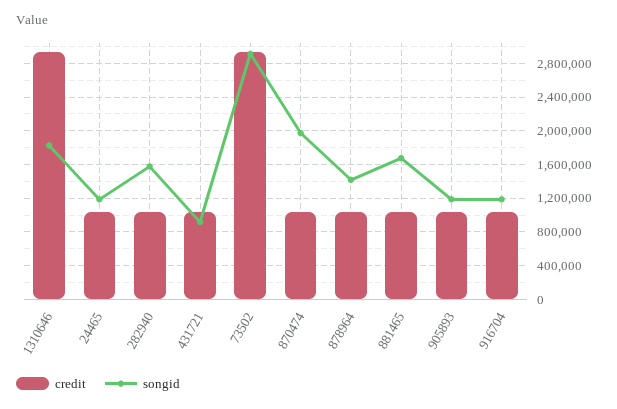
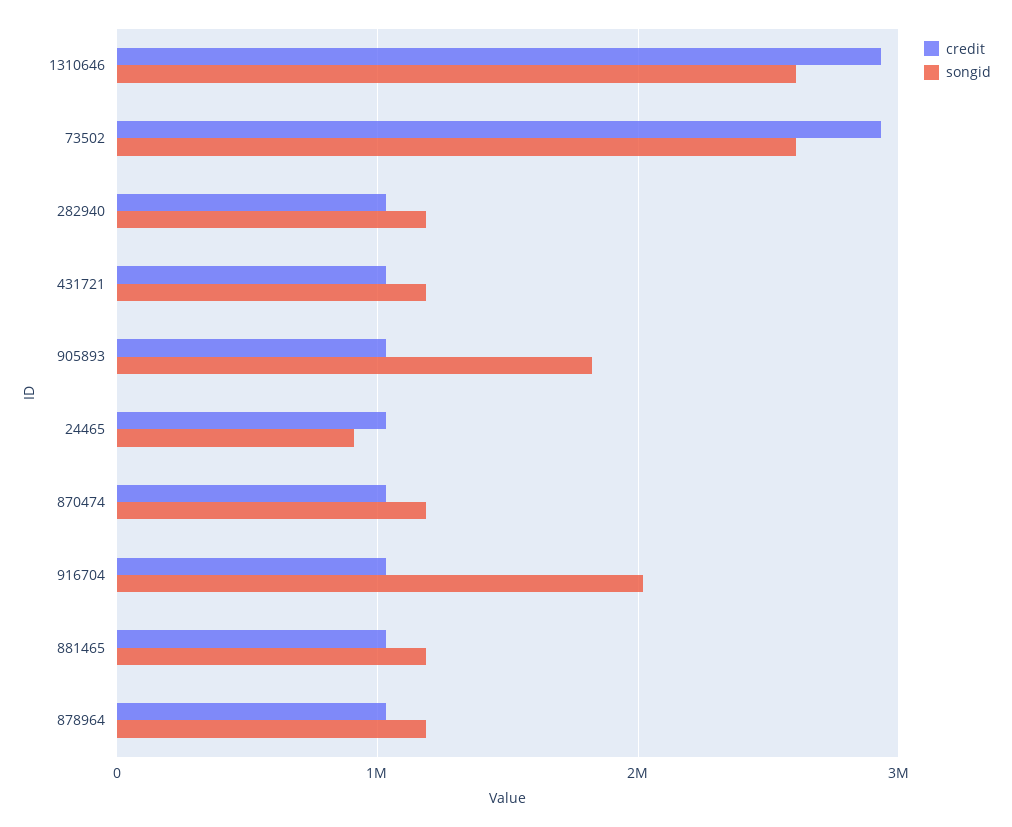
  {
    "credit": {
      "1310646": 2900000,
      "24465": 1000000,
      "282940": 1000000,
      "431721": 1000000,
      "73502": 2900000,
      "870474": 1000000,
      "878964": 1000000,
      "881465": 1000000,
      "905893": 1000000,
      "916704": 1000000
    },
    "songid": {
-     "1310646": 1800000,
+     "1310646": 2600000,
-     "24465": 1200000,
+     "24465": 900000,
-     "282940": 1600000,
+     "282940": 1200000,
-     "431721": 900000,
+     "431721": 1200000,
-     "73502": 2900000,
+     "73502": 2600000,
-     "870474": 2000000,
+     "870474": 1200000,
-     "878964": 1400000,
+     "878964": 1200000,
-     "881465": 1700000,
+     "881465": 1200000,
-     "905893": 1200000,
+     "905893": 1800000,
-     "916704": 1200000
+     "916704": 2000000
    }
  }

